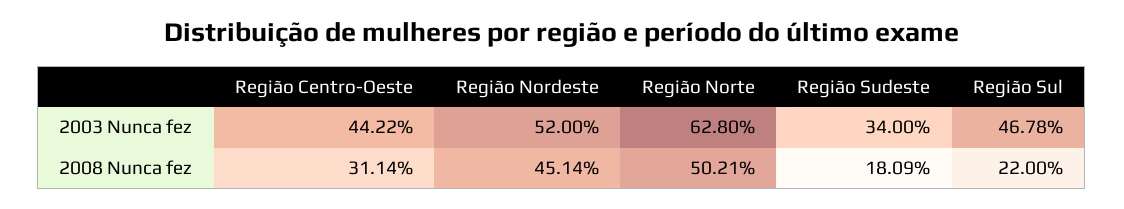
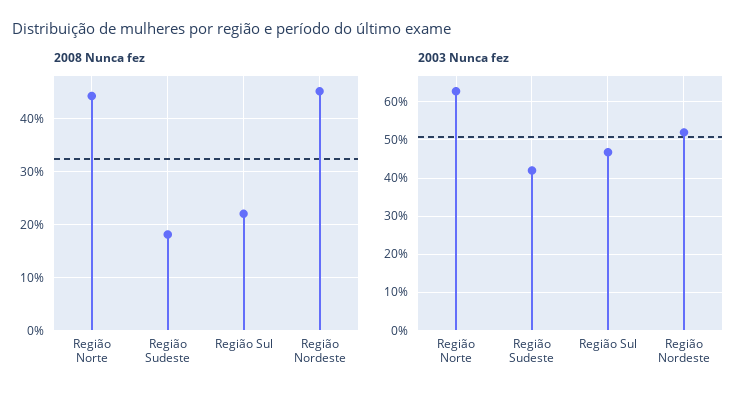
  {
    "2003 Nunca fez": {
-     "Região Centro-Oeste": 44.22,
      "Região Nordeste": 52,
      "Região Norte": 62.8,
-     "Região Sudeste": 34,
+     "Região Sudeste": 42,
      "Região Sul": 46.78
    },
    "2008 Nunca fez": {
-     "Região Centro-Oeste": 31.14,
      "Região Nordeste": 45.14,
-     "Região Norte": 50.21,
+     "Região Norte": 44,
      "Região Sudeste": 18.09,
      "Região Sul": 22
    }
  }

